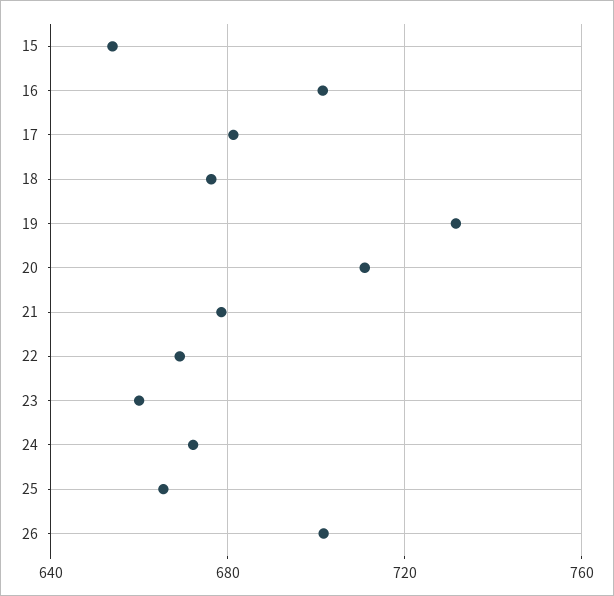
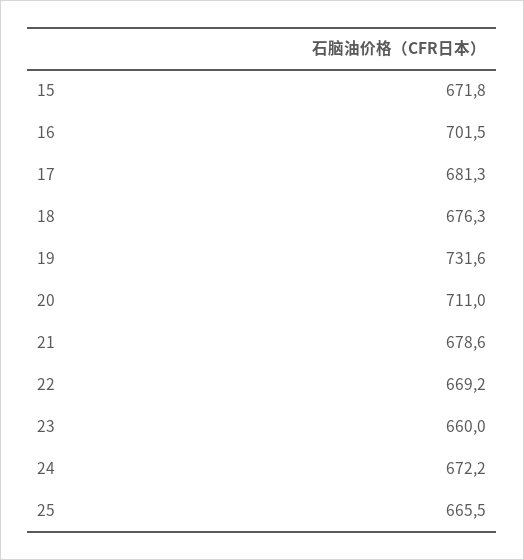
  {
-   "15": 655,
+   "15": 671.8,
    "16": 701.5,
    "17": 681.3,
    "18": 676.3,
    "19": 731.6,
    "20": 711,
    "21": 678.6,
    "22": 669.2,
    "23": 660,
    "24": 672.2,
-   "25": 665.5,
+   "25": 665.5
-   "26": 700
  }

